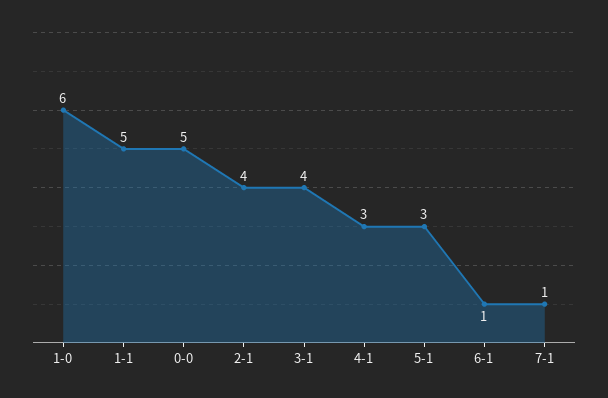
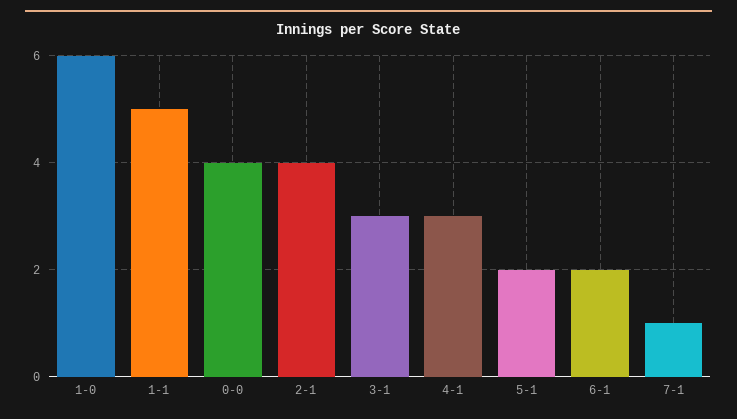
  {
    "1-0": 6,
    "1-1": 5,
-   "0-0": 5,
+   "0-0": 4,
    "2-1": 4,
-   "3-1": 4,
+   "3-1": 3,
    "4-1": 3,
-   "5-1": 3,
+   "5-1": 2,
-   "6-1": 1,
+   "6-1": 2,
    "7-1": 1
  }

